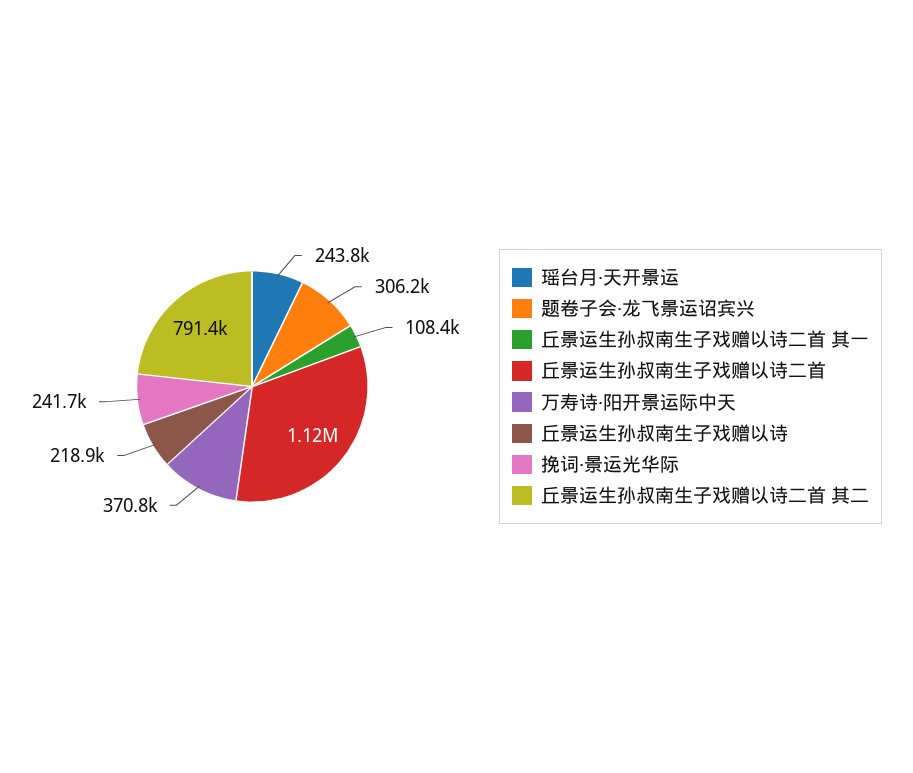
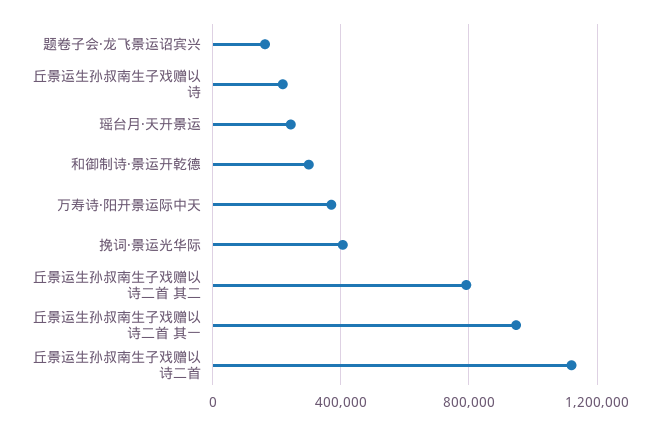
  {
    "瑶台月·天开景运": 243800,
-   "题卷子会·龙飞景运诏宾兴": 306200,
+   "题卷子会·龙飞景运诏宾兴": 150000,
-   "丘景运生孙叔南生子戏赠以诗二首 其一": 108400,
+   "丘景运生孙叔南生子戏赠以诗二首 其一": 950000,
    "丘景运生孙叔南生子戏赠以诗二首": 1120000,
    "万寿诗·阳开景运际中天": 370800,
    "丘景运生孙叔南生子戏赠以诗": 218900,
-   "挽词·景运光华际": 241700,
+   "挽词·景运光华际": 400000,
-   "丘景运生孙叔南生子戏赠以诗二首 其二": 791400
+   "丘景运生孙叔南生子戏赠以诗二首 其二": 791400,
+   "和御制诗·景运开乾德": 300000
  }

